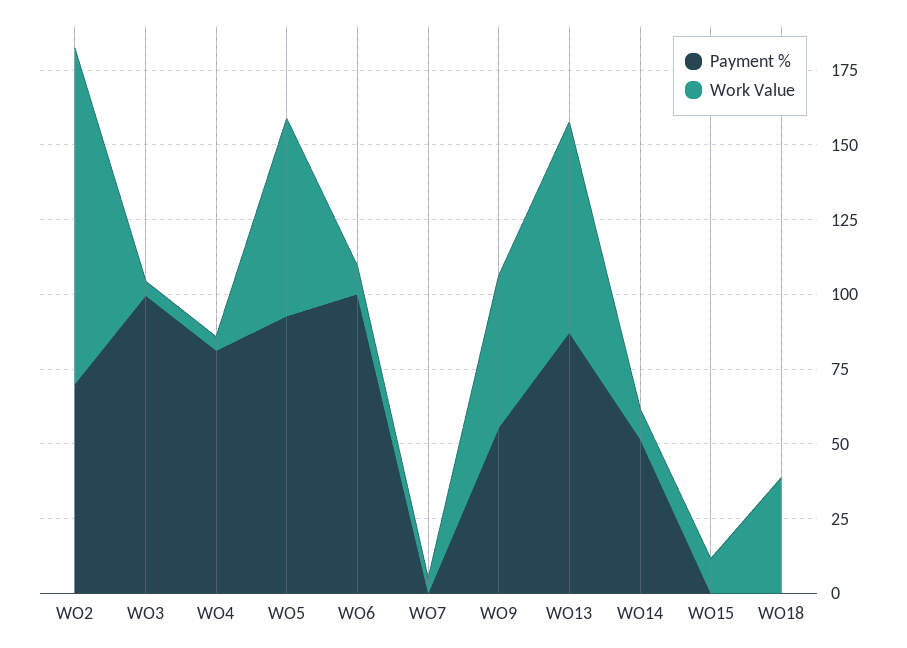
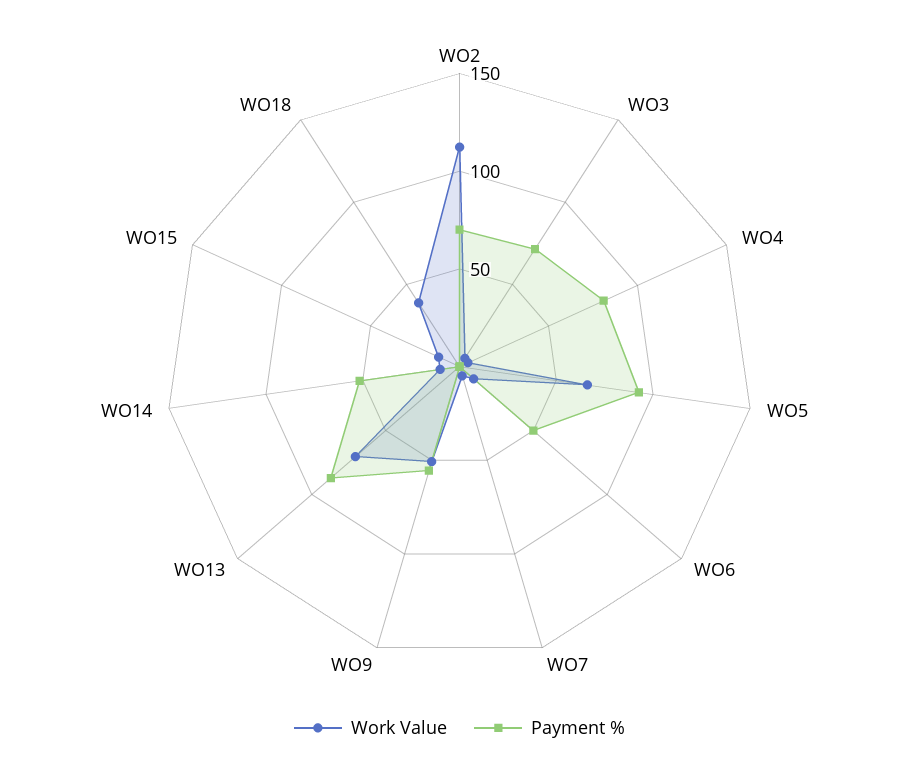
  {
    "Payment %": {
      "WO2": 70,
-     "WO3": 100,
+     "WO3": 70,
      "WO4": 80,
      "WO5": 95,
-     "WO6": 100,
+     "WO6": 50,
      "WO7": 0,
      "WO9": 55,
      "WO13": 85,
      "WO14": 50,
      "WO15": 0,
      "WO18": 0
    },
    "Work Value": {
      "WO2": 110,
      "WO3": 5,
      "WO4": 5,
      "WO5": 65,
      "WO6": 10,
      "WO7": 5,
      "WO9": 50,
      "WO13": 70,
      "WO14": 10,
      "WO15": 10,
      "WO18": 40
    }
  }

